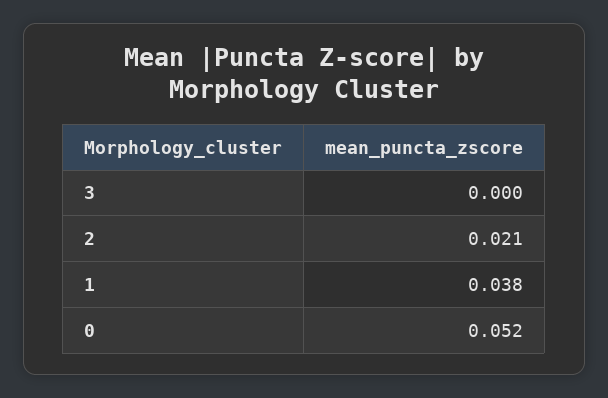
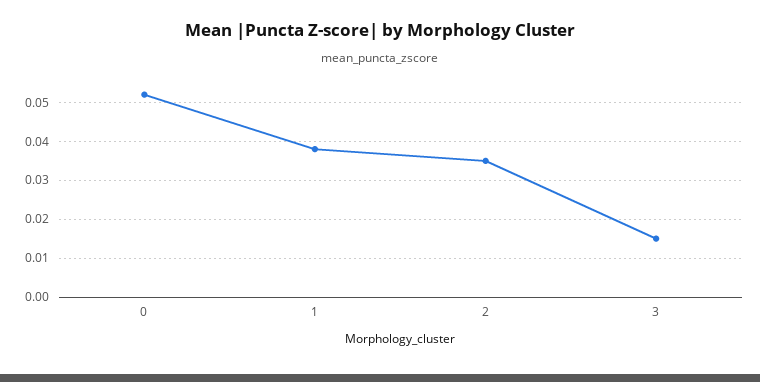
  {
-   "3": 0,
+   "3": 0.015,
-   "2": 0.021,
+   "2": 0.035,
    "1": 0.038,
    "0": 0.052
  }

